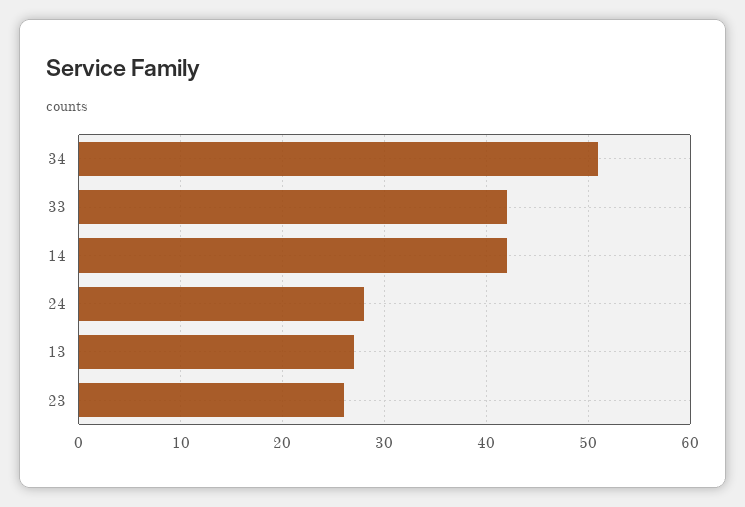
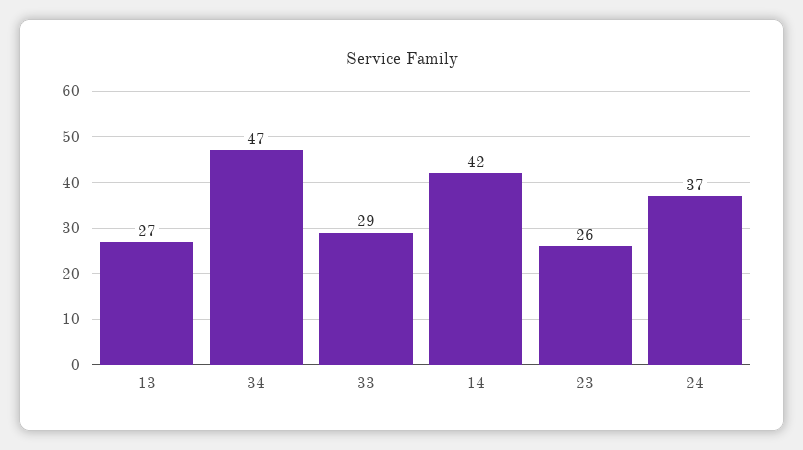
  {
-   "34": 51,
+   "34": 47,
-   "33": 42,
+   "33": 29,
    "14": 42,
-   "24": 28,
+   "24": 37,
    "13": 27,
    "23": 26
  }

